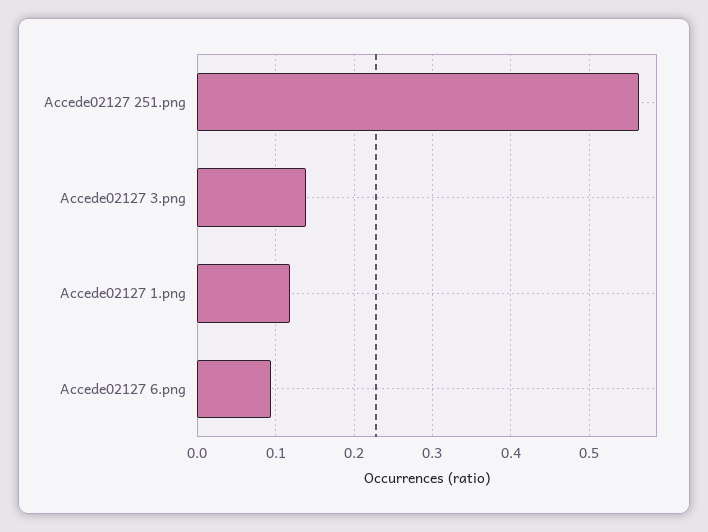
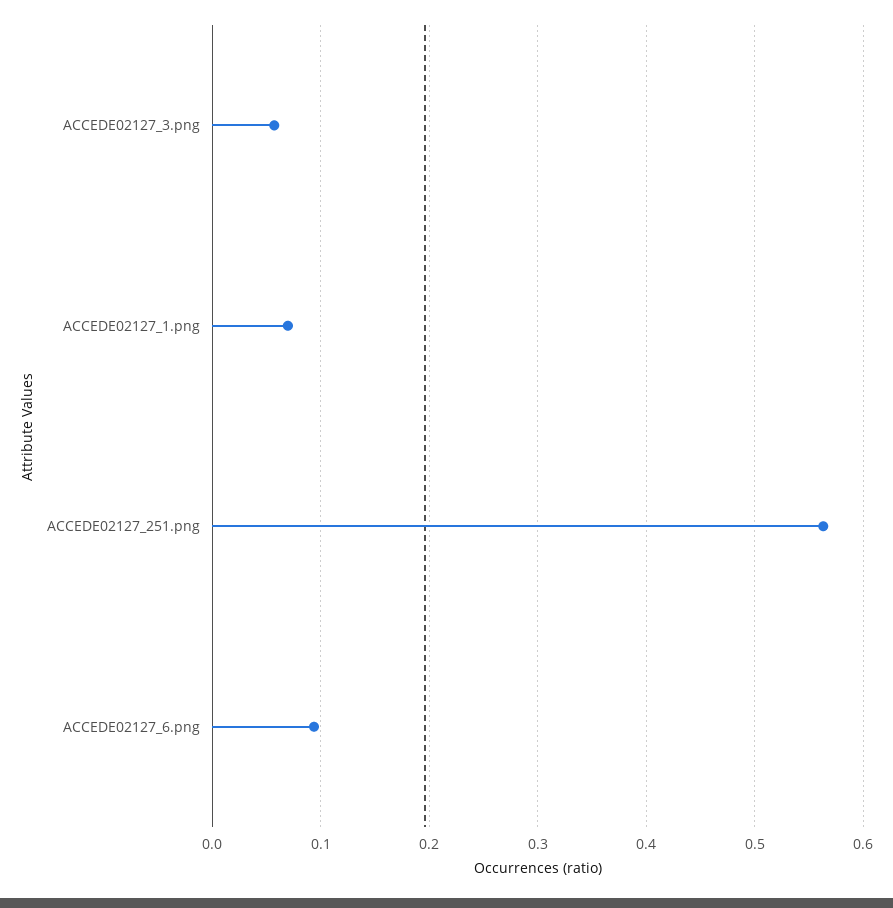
  {
    "Accede02127 251.png": 0.56,
-   "Accede02127 3.png": 0.14,
+   "Accede02127 3.png": 0.06,
-   "Accede02127 1.png": 0.12,
+   "Accede02127 1.png": 0.07,
    "Accede02127 6.png": 0.09
  }

